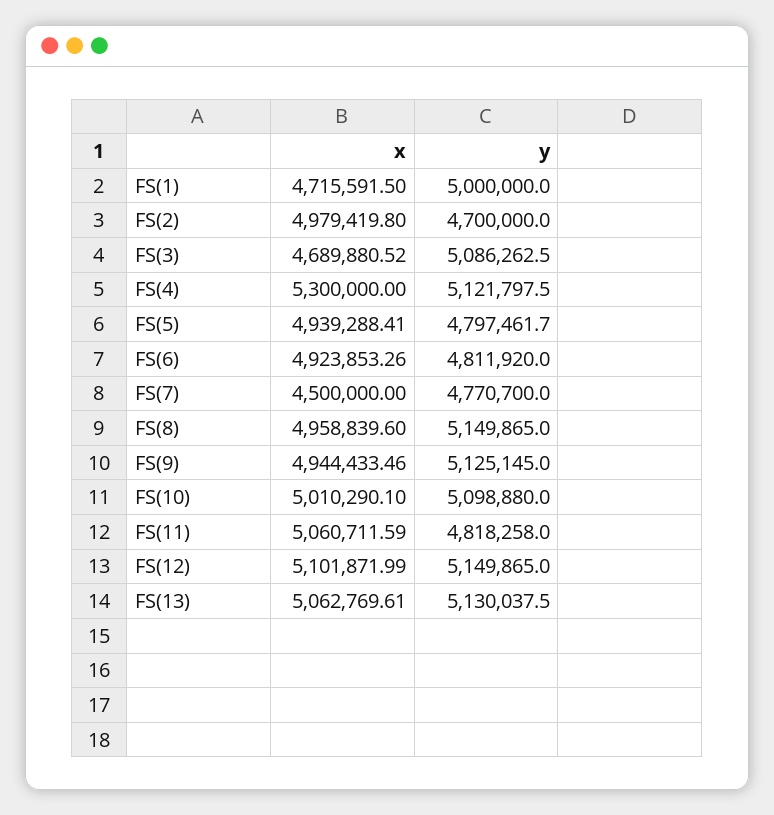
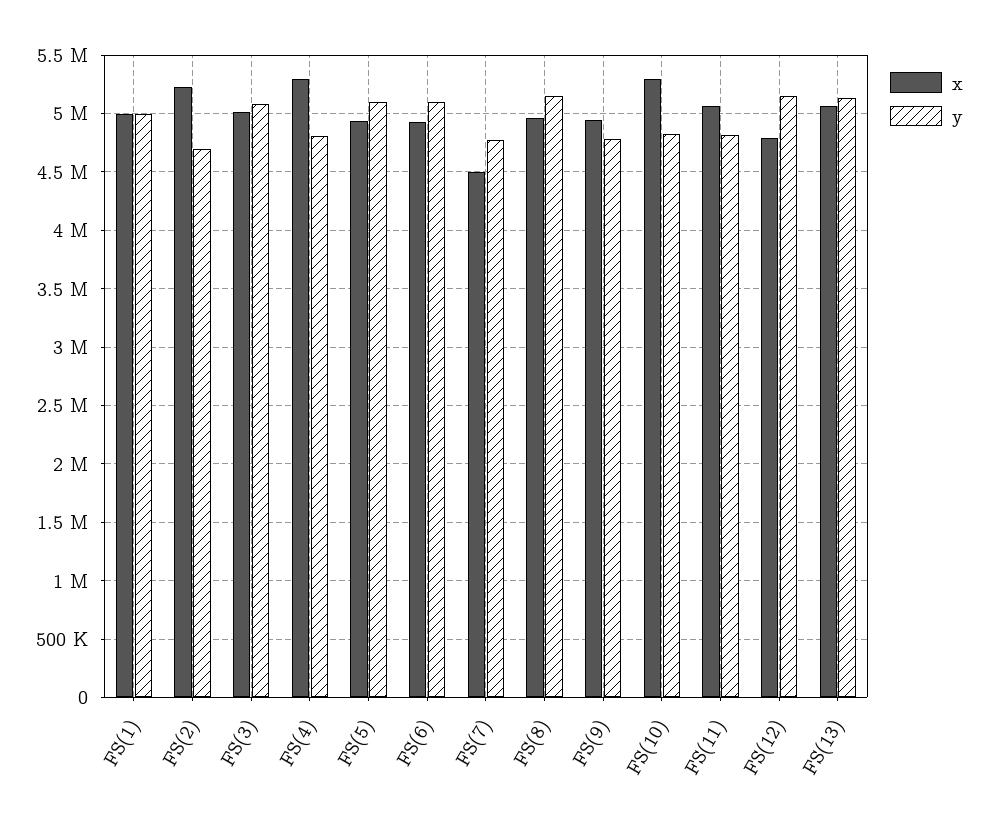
  {
    "x": {
-     "FS(1)": 4715591.5,
+     "FS(1)": 5000000,
-     "FS(2)": 4979419.8,
+     "FS(2)": 5200000,
-     "FS(3)": 4689880.52,
+     "FS(3)": 5000000,
      "FS(4)": 5300000,
      "FS(5)": 4939288.41,
      "FS(6)": 4923853.26,
      "FS(7)": 4500000,
      "FS(8)": 4958839.6,
      "FS(9)": 4944433.46,
-     "FS(10)": 5010290.1,
+     "FS(10)": 5300000,
      "FS(11)": 5060711.59,
-     "FS(12)": 5101871.99,
+     "FS(12)": 4800000,
      "FS(13)": 5062769.61
    },
    "y": {
      "FS(1)": 5000000,
      "FS(2)": 4700000,
      "FS(3)": 5086262.5,
-     "FS(4)": 5121797.5,
+     "FS(4)": 4800000,
-     "FS(5)": 4797461.7,
+     "FS(5)": 5100000,
-     "FS(6)": 4811920,
+     "FS(6)": 5100000,
      "FS(7)": 4770700,
      "FS(8)": 5149865,
-     "FS(9)": 5125145,
+     "FS(9)": 4800000,
-     "FS(10)": 5098880,
+     "FS(10)": 4800000,
      "FS(11)": 4818258,
      "FS(12)": 5149865,
      "FS(13)": 5130037.5
    }
  }

